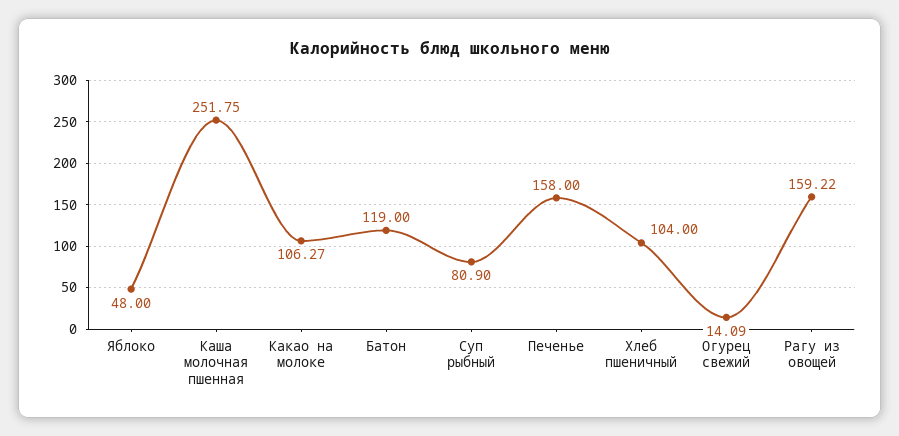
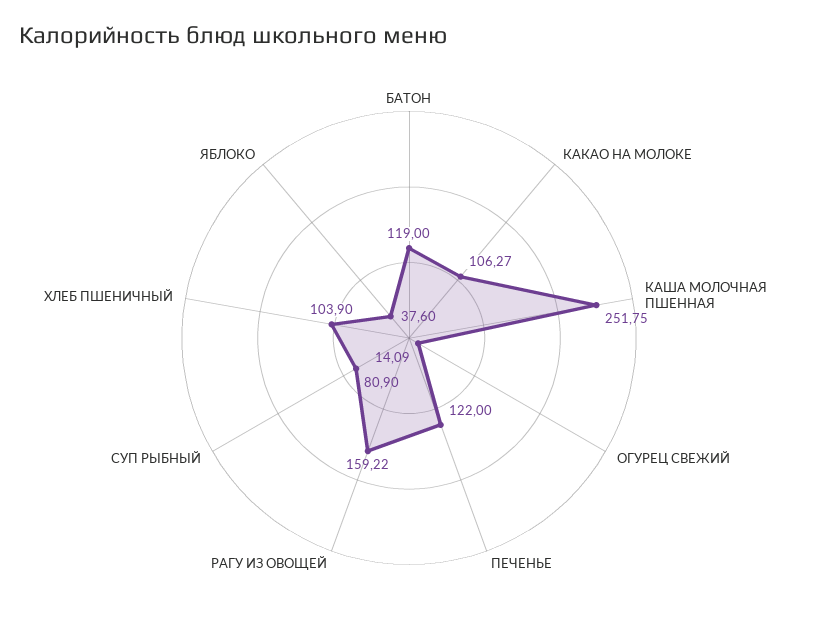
  {
-   "Яблоко": 48,
+   "Яблоко": 37.6,
    "Каша молочная пшенная": 251.75,
    "Какао на молоке": 106.27,
    "Батон": 119,
    "Суп рыбный": 80.9,
-   "Печенье": 158,
+   "Печенье": 122,
-   "Хлеб пшеничный": 104,
+   "Хлеб пшеничный": 103.9,
    "Огурец свежий": 14.09,
    "Рагу из овощей": 159.22
  }

